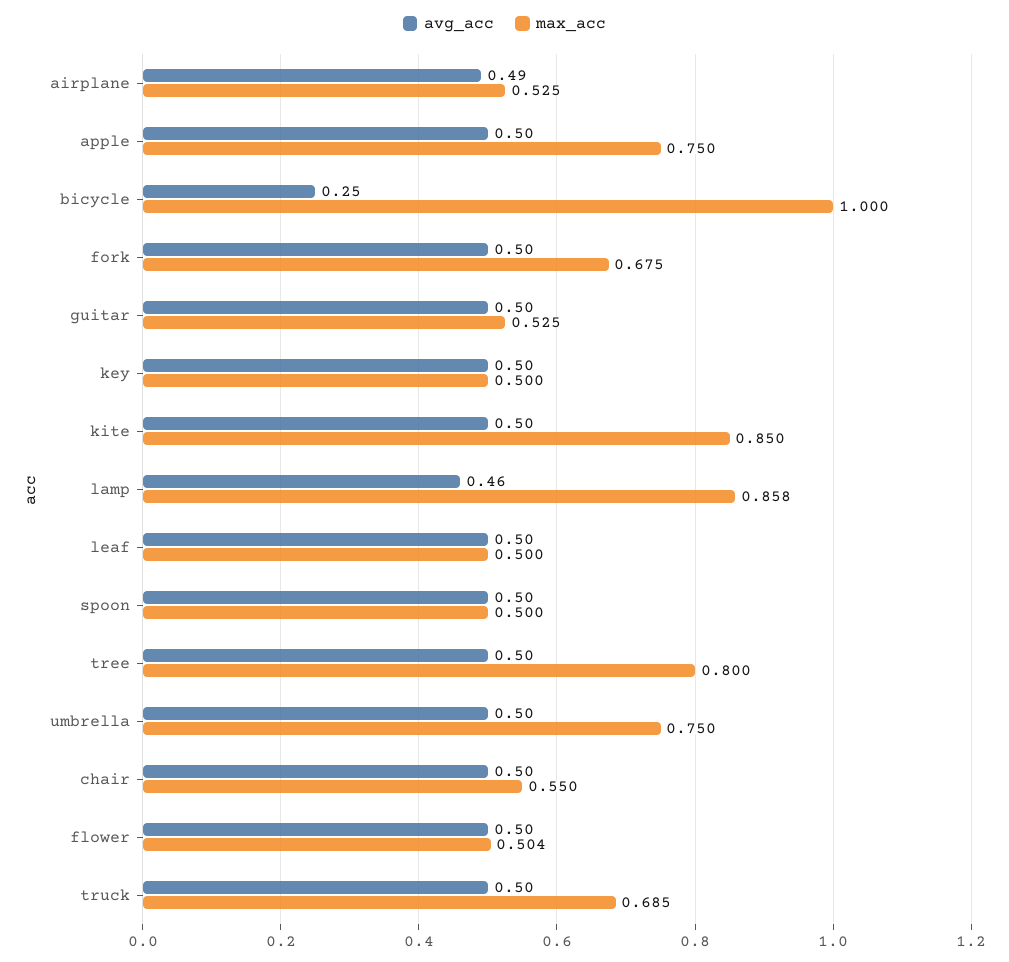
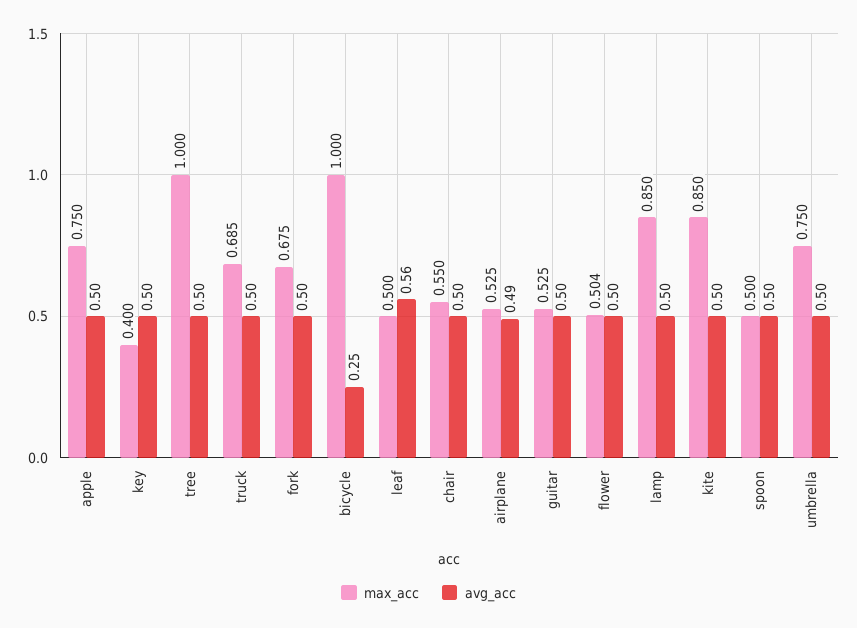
  {
    "avg_acc": {
      "airplane": 0.49,
      "apple": 0.5,
      "bicycle": 0.25,
      "fork": 0.5,
      "guitar": 0.5,
      "key": 0.5,
      "kite": 0.5,
-     "lamp": 0.46,
+     "lamp": 0.5,
-     "leaf": 0.5,
+     "leaf": 0.56,
      "spoon": 0.5,
      "tree": 0.5,
      "umbrella": 0.5,
      "chair": 0.5,
      "flower": 0.5,
      "truck": 0.5
    },
    "max_acc": {
      "airplane": 0.525,
      "apple": 0.75,
      "bicycle": 1,
      "fork": 0.675,
      "guitar": 0.525,
-     "key": 0.5,
+     "key": 0.4,
      "kite": 0.85,
-     "lamp": 0.858,
+     "lamp": 0.85,
      "leaf": 0.5,
      "spoon": 0.5,
-     "tree": 0.8,
+     "tree": 1,
      "umbrella": 0.75,
      "chair": 0.55,
      "flower": 0.504,
      "truck": 0.685
    }
  }

